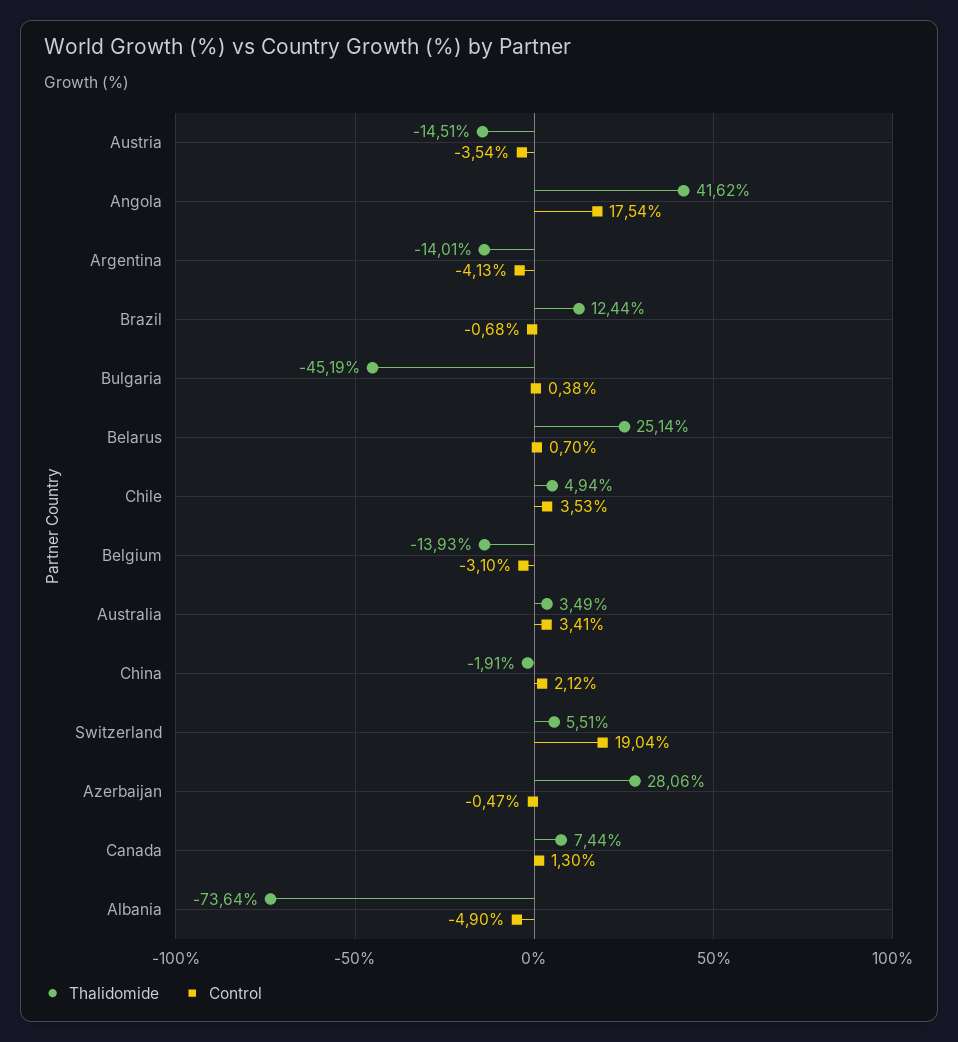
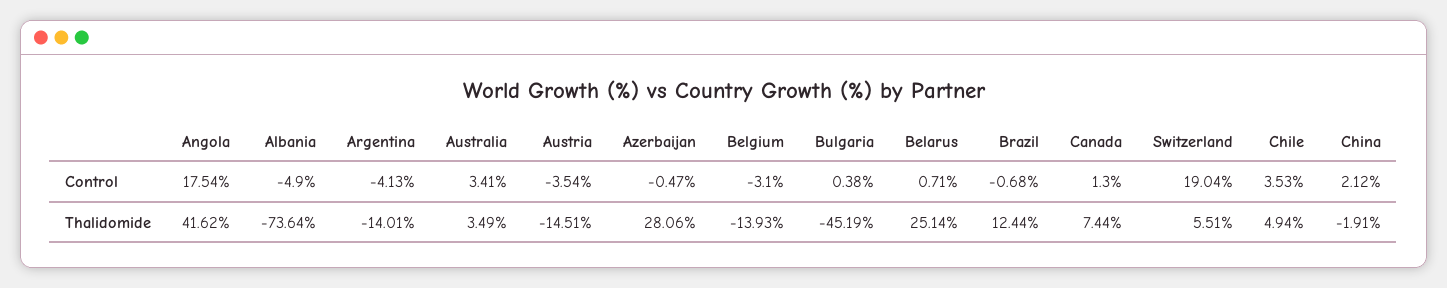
  {
    "Thalidomide": {
      "Austria": -14.51,
      "Angola": 41.62,
      "Argentina": -14.01,
      "Brazil": 12.44,
      "Bulgaria": -45.19,
      "Belarus": 25.14,
      "Chile": 4.94,
      "Belgium": -13.93,
      "Australia": 3.49,
      "China": -1.91,
      "Switzerland": 5.51,
      "Azerbaijan": 28.06,
      "Canada": 7.44,
      "Albania": -73.64
    },
    "Control": {
      "Austria": -3.54,
      "Angola": 17.54,
      "Argentina": -4.13,
      "Brazil": -0.68,
      "Bulgaria": 0.38,
-     "Belarus": 0.7,
+     "Belarus": 0.71,
      "Chile": 3.53,
      "Belgium": -3.1,
      "Australia": 3.41,
      "China": 2.12,
      "Switzerland": 19.04,
      "Azerbaijan": -0.47,
      "Canada": 1.3,
      "Albania": -4.9
    }
  }

